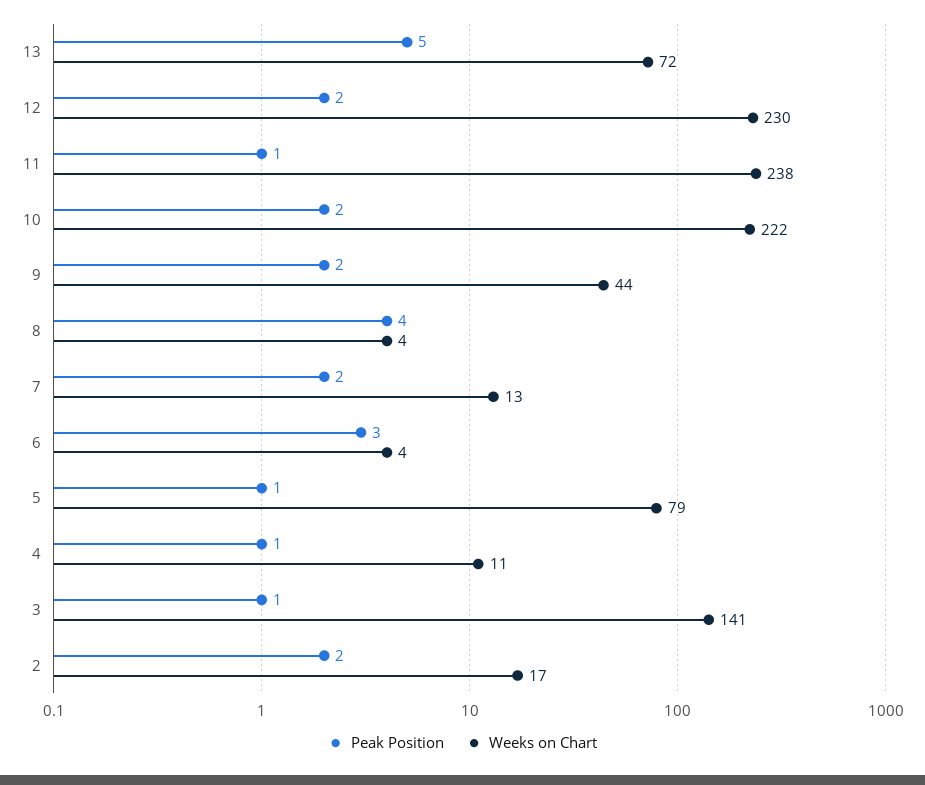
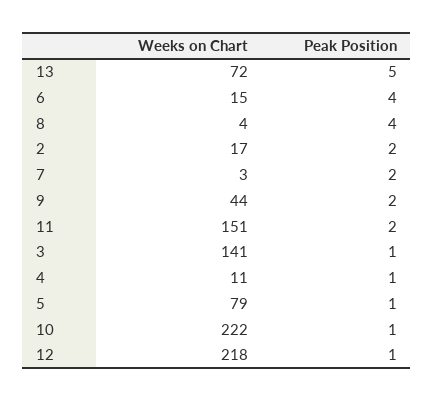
  {
    "Peak Position": {
      "13": 5,
-     "12": 2,
+     "12": 1,
-     "11": 1,
+     "11": 2,
-     "10": 2,
+     "10": 1,
      "9": 2,
      "8": 4,
      "7": 2,
-     "6": 3,
+     "6": 4,
      "5": 1,
      "4": 1,
      "3": 1,
      "2": 2
    },
    "Weeks on Chart": {
      "13": 72,
-     "12": 230,
+     "12": 218,
-     "11": 238,
+     "11": 151,
      "10": 222,
      "9": 44,
      "8": 4,
-     "7": 13,
+     "7": 3,
-     "6": 4,
+     "6": 15,
      "5": 79,
      "4": 11,
      "3": 141,
      "2": 17
    }
  }

